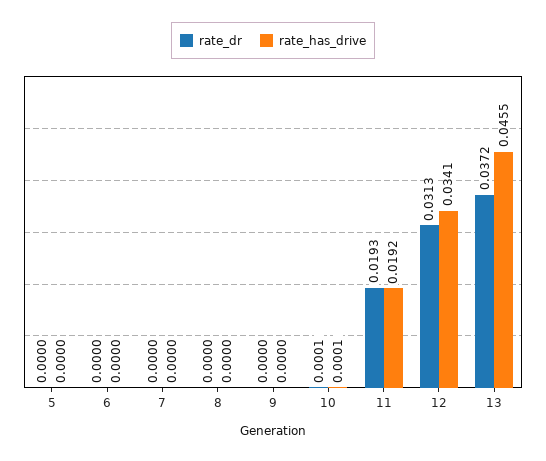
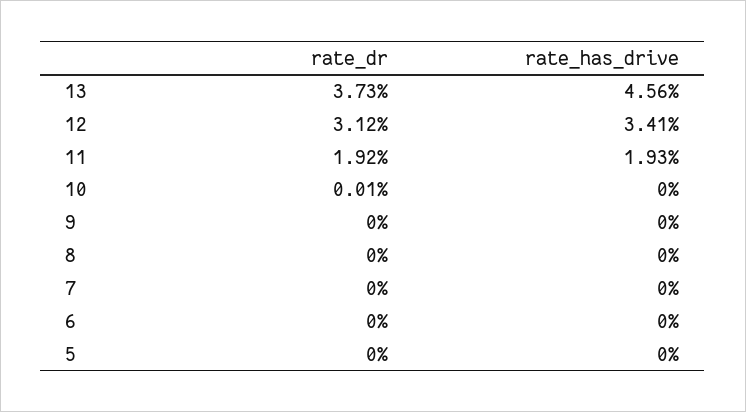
  {
    "rate_dr": {
      "5": 0,
      "6": 0,
      "7": 0,
      "8": 0,
      "9": 0,
      "10": 0.0001,
-     "11": 0.0193,
+     "11": 0.0192,
-     "12": 0.0313,
+     "12": 0.0312,
-     "13": 0.0372
+     "13": 0.0373
    },
    "rate_has_drive": {
      "5": 0,
      "6": 0,
      "7": 0,
      "8": 0,
      "9": 0,
-     "10": 0.0001,
+     "10": 0,
-     "11": 0.0192,
+     "11": 0.0193,
      "12": 0.0341,
-     "13": 0.0455
+     "13": 0.0456
    }
  }

